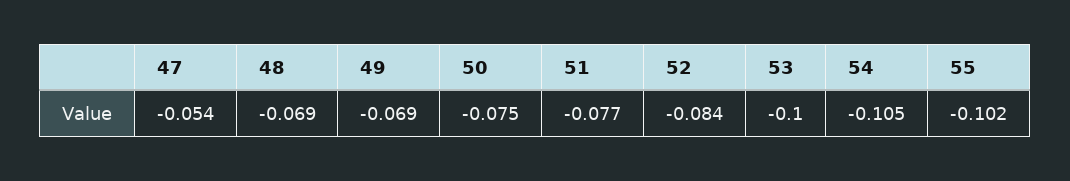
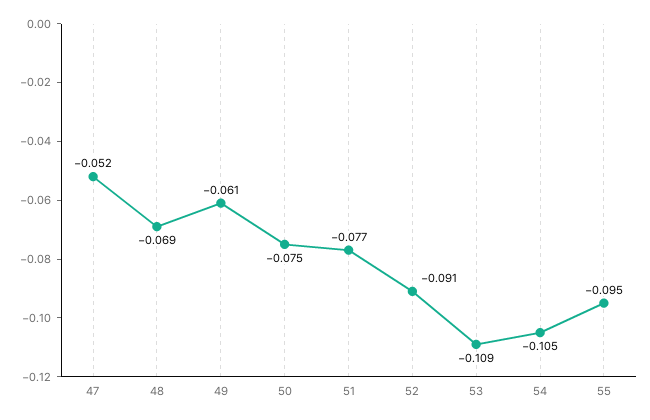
  {
-   "47": -0.054,
+   "47": -0.052,
    "48": -0.069,
-   "49": -0.069,
+   "49": -0.061,
    "50": -0.075,
    "51": -0.077,
-   "52": -0.084,
+   "52": -0.091,
-   "53": -0.1,
+   "53": -0.109,
    "54": -0.105,
-   "55": -0.102
+   "55": -0.095
  }

